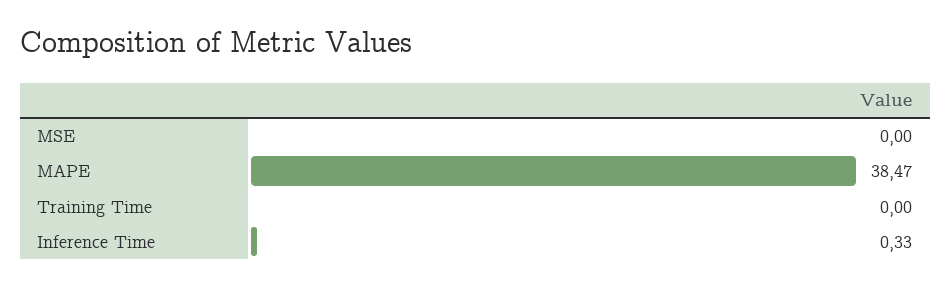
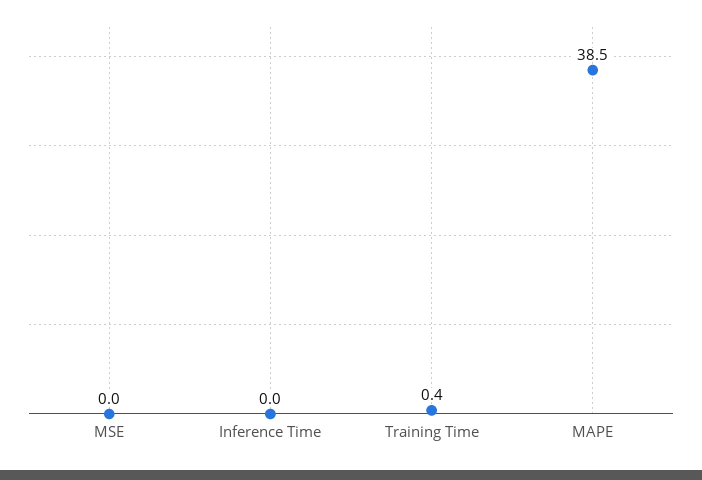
  {
    "MSE": 0,
    "MAPE": 38.47,
-   "Training Time": 0,
+   "Training Time": 0.4,
-   "Inference Time": 0.33
+   "Inference Time": 0
  }

